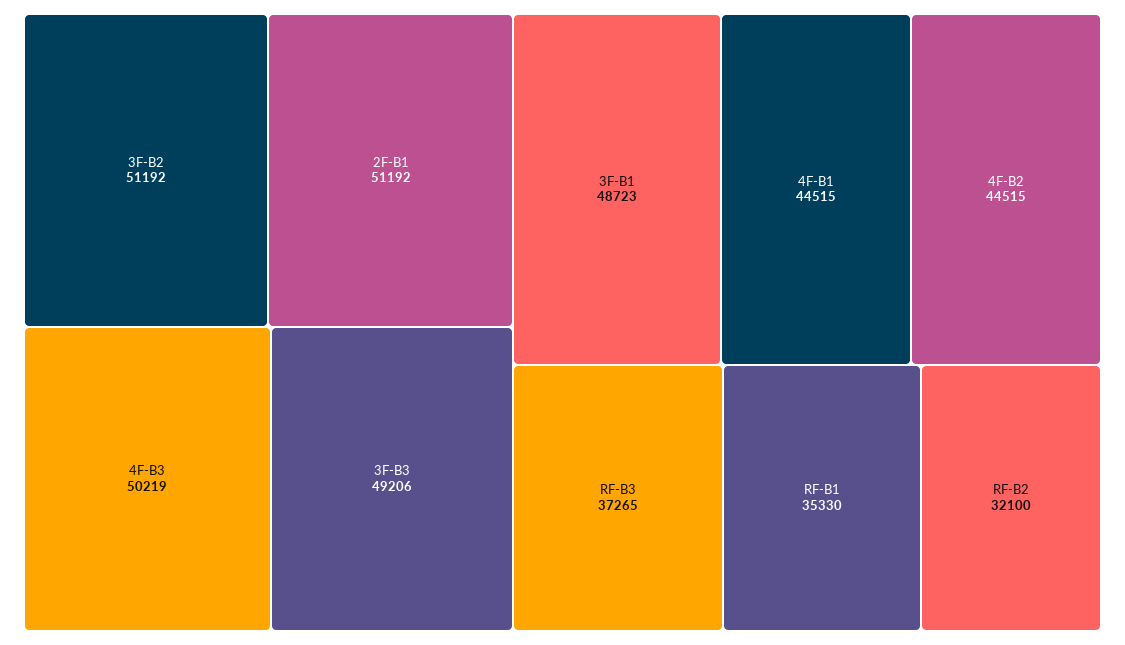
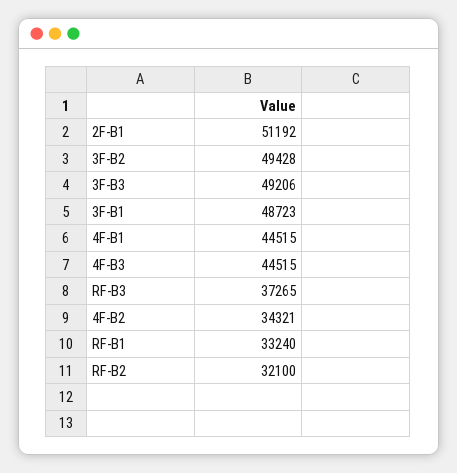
  {
-   "3F-B2": 51192,
+   "3F-B2": 49428,
    "2F-B1": 51192,
-   "4F-B3": 50219,
+   "4F-B3": 44515,
    "3F-B3": 49206,
    "3F-B1": 48723,
    "4F-B1": 44515,
-   "4F-B2": 44515,
+   "4F-B2": 34321,
    "RF-B3": 37265,
-   "RF-B1": 35330,
+   "RF-B1": 33240,
    "RF-B2": 32100
  }

